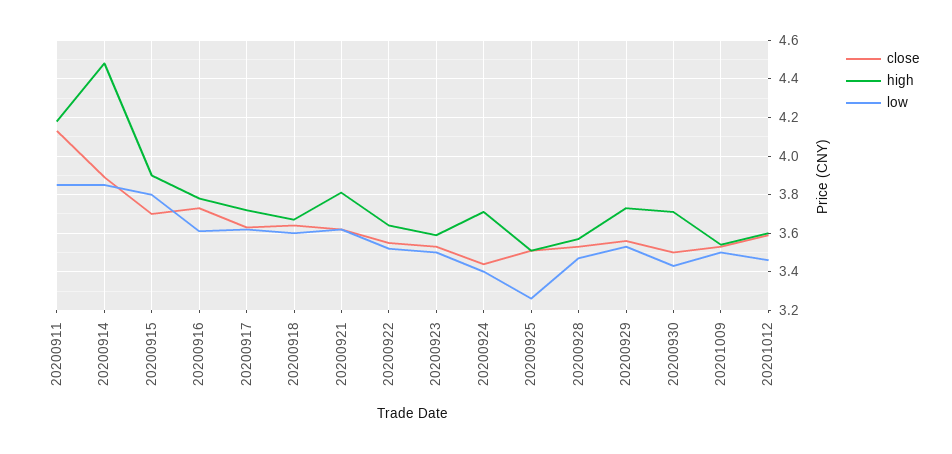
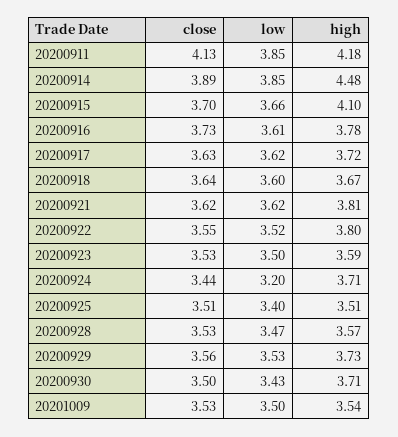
  {
    "close": {
      "20200911": 4.13,
      "20200914": 3.89,
      "20200915": 3.7,
      "20200916": 3.73,
      "20200917": 3.63,
      "20200918": 3.64,
      "20200921": 3.62,
      "20200922": 3.55,
      "20200923": 3.53,
      "20200924": 3.44,
      "20200925": 3.51,
      "20200928": 3.53,
      "20200929": 3.56,
      "20200930": 3.5,
-     "20201009": 3.53,
+     "20201009": 3.53
-     "20201012": 3.6
    },
    "high": {
      "20200911": 4.18,
      "20200914": 4.48,
-     "20200915": 3.9,
+     "20200915": 4.1,
      "20200916": 3.78,
      "20200917": 3.72,
      "20200918": 3.67,
      "20200921": 3.81,
-     "20200922": 3.65,
+     "20200922": 3.8,
      "20200923": 3.59,
      "20200924": 3.71,
      "20200925": 3.51,
      "20200928": 3.57,
      "20200929": 3.73,
      "20200930": 3.71,
-     "20201009": 3.54,
+     "20201009": 3.54
-     "20201012": 3.6
    },
    "low": {
      "20200911": 3.85,
      "20200914": 3.85,
-     "20200915": 3.8,
+     "20200915": 3.66,
      "20200916": 3.61,
      "20200917": 3.62,
      "20200918": 3.6,
      "20200921": 3.62,
      "20200922": 3.52,
      "20200923": 3.5,
-     "20200924": 3.4,
+     "20200924": 3.2,
-     "20200925": 3.25,
+     "20200925": 3.4,
      "20200928": 3.47,
      "20200929": 3.53,
      "20200930": 3.43,
-     "20201009": 3.5,
+     "20201009": 3.5
-     "20201012": 3.45
    }
  }

